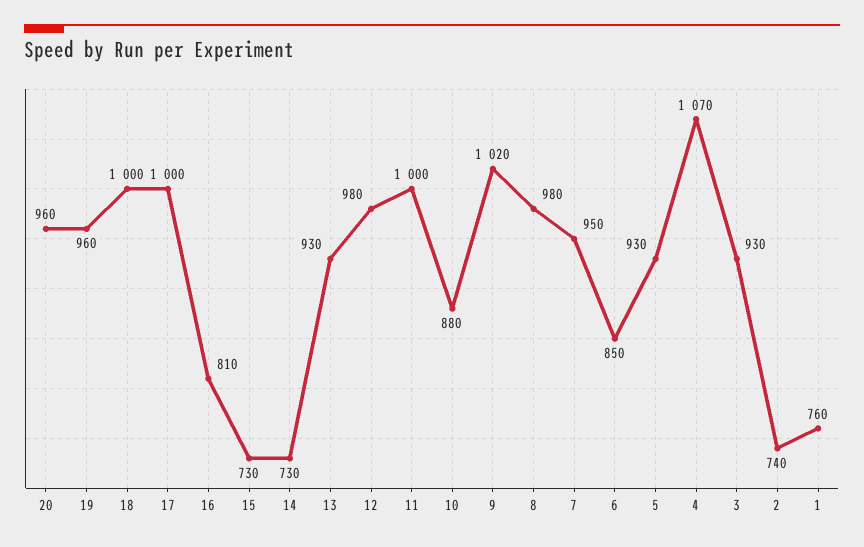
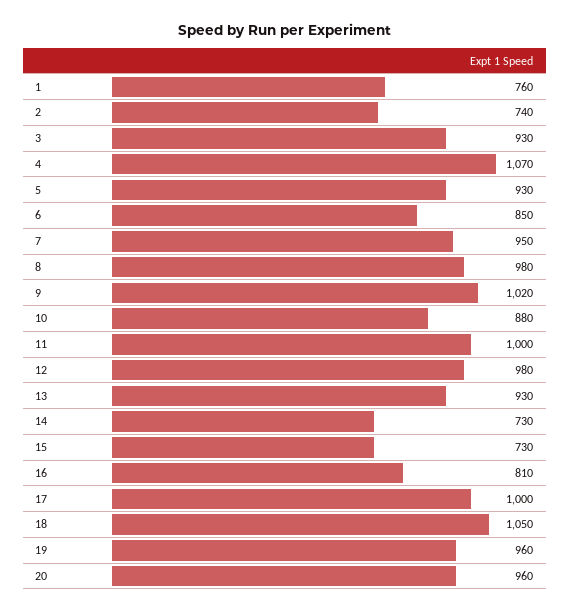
  {
    "20": 960,
    "19": 960,
-   "18": 1000,
+   "18": 1050,
    "17": 1000,
    "16": 810,
    "15": 730,
    "14": 730,
    "13": 930,
    "12": 980,
    "11": 1000,
    "10": 880,
    "9": 1020,
    "8": 980,
    "7": 950,
    "6": 850,
    "5": 930,
    "4": 1070,
    "3": 930,
    "2": 740,
    "1": 760
  }

